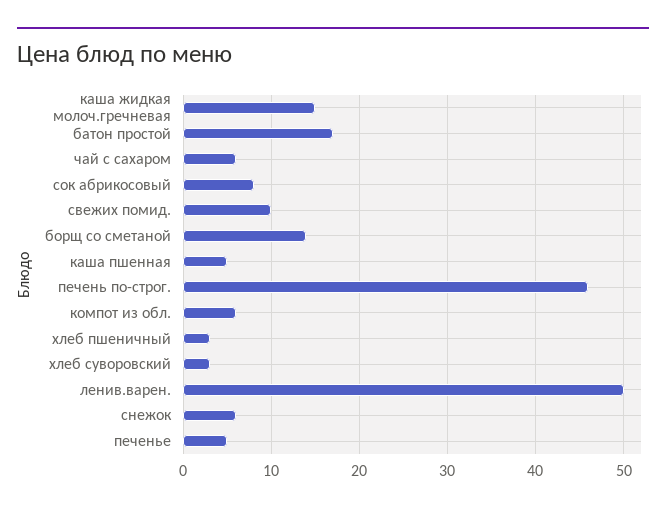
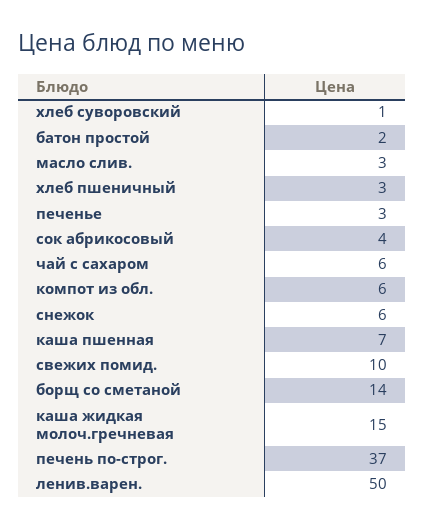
  {
    "каша жидкая молоч.гречневая": 15,
-   "батон простой": 17,
+   "батон простой": 2,
    "чай с сахаром": 6,
-   "сок абрикосовый": 8,
+   "сок абрикосовый": 4,
    "свежих помид.": 10,
    "борщ со сметаной": 14,
-   "каша пшенная": 5,
+   "каша пшенная": 7,
-   "печень по-строг.": 46,
+   "печень по-строг.": 37,
    "компот из обл.": 6,
    "хлеб пшеничный": 3,
-   "хлеб суворовский": 3,
+   "хлеб суворовский": 1,
    "ленив.варен.": 50,
    "снежок": 6,
-   "печенье": 5
+   "печенье": 3,
+   "масло слив.": 3
  }

